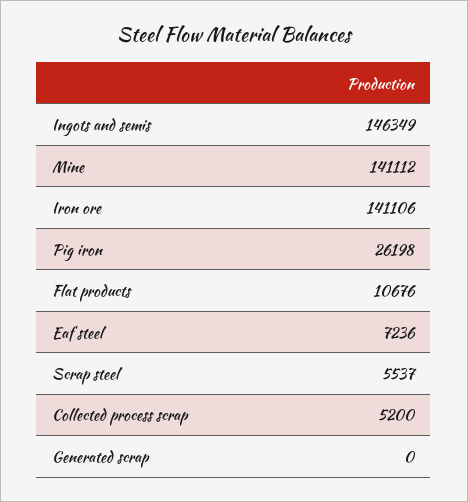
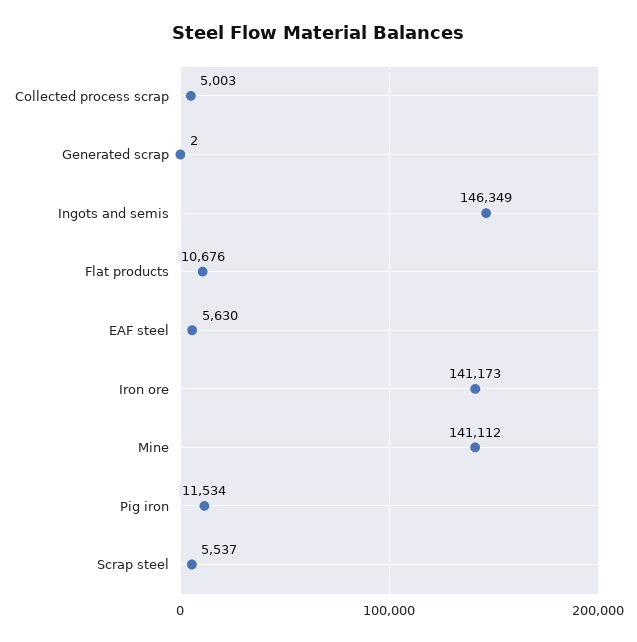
  {
    "Ingots and semis": 146349,
    "Mine": 141112,
-   "Iron ore": 141106,
+   "Iron ore": 141173,
-   "Pig iron": 26198,
+   "Pig iron": 11534,
    "Flat products": 10676,
-   "Eaf steel": 7236,
+   "Eaf steel": 5630,
    "Scrap steel": 5537,
-   "Collected process scrap": 5200,
+   "Collected process scrap": 5003,
-   "Generated scrap": 0
+   "Generated scrap": 2
  }

